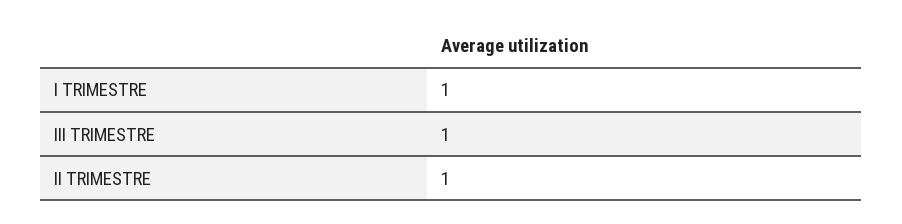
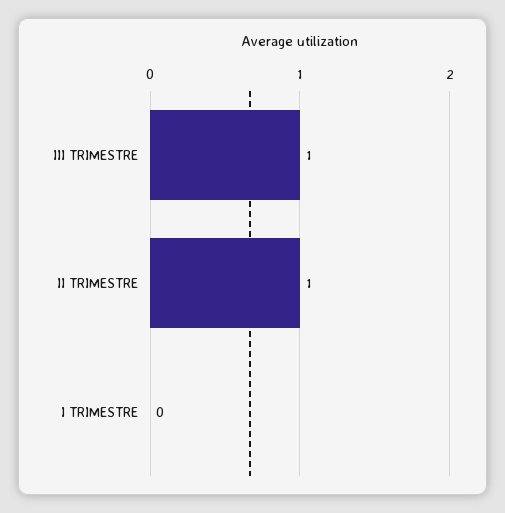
  {
-   "I TRIMESTRE": 1,
+   "I TRIMESTRE": 0,
    "III TRIMESTRE": 1,
    "II TRIMESTRE": 1
  }

